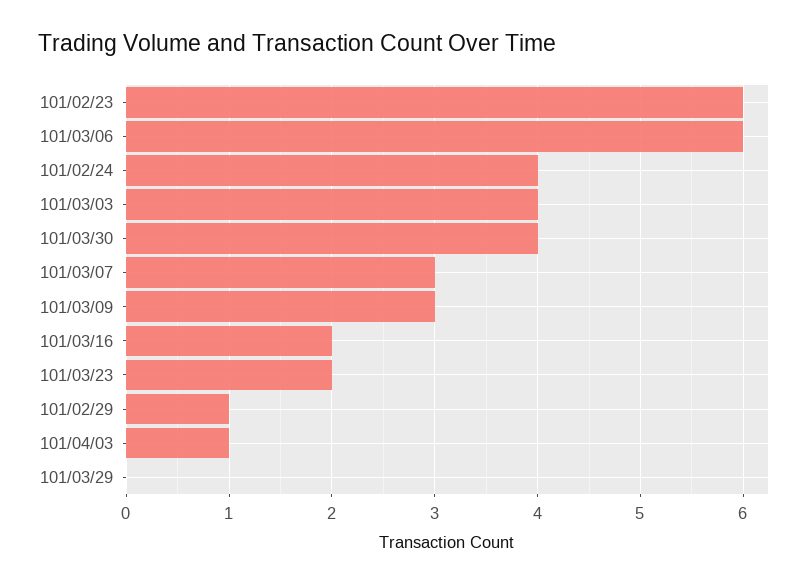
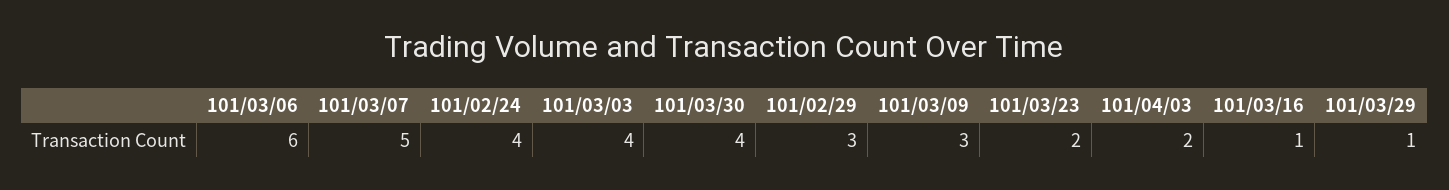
  {
-   "101/02/23": 6,
    "101/03/06": 6,
    "101/02/24": 4,
    "101/03/03": 4,
    "101/03/30": 4,
-   "101/03/07": 3,
+   "101/03/07": 5,
    "101/03/09": 3,
-   "101/03/16": 2,
+   "101/03/16": 1,
    "101/03/23": 2,
-   "101/02/29": 1,
+   "101/02/29": 3,
-   "101/04/03": 1,
+   "101/04/03": 2,
-   "101/03/29": 0
+   "101/03/29": 1
  }

